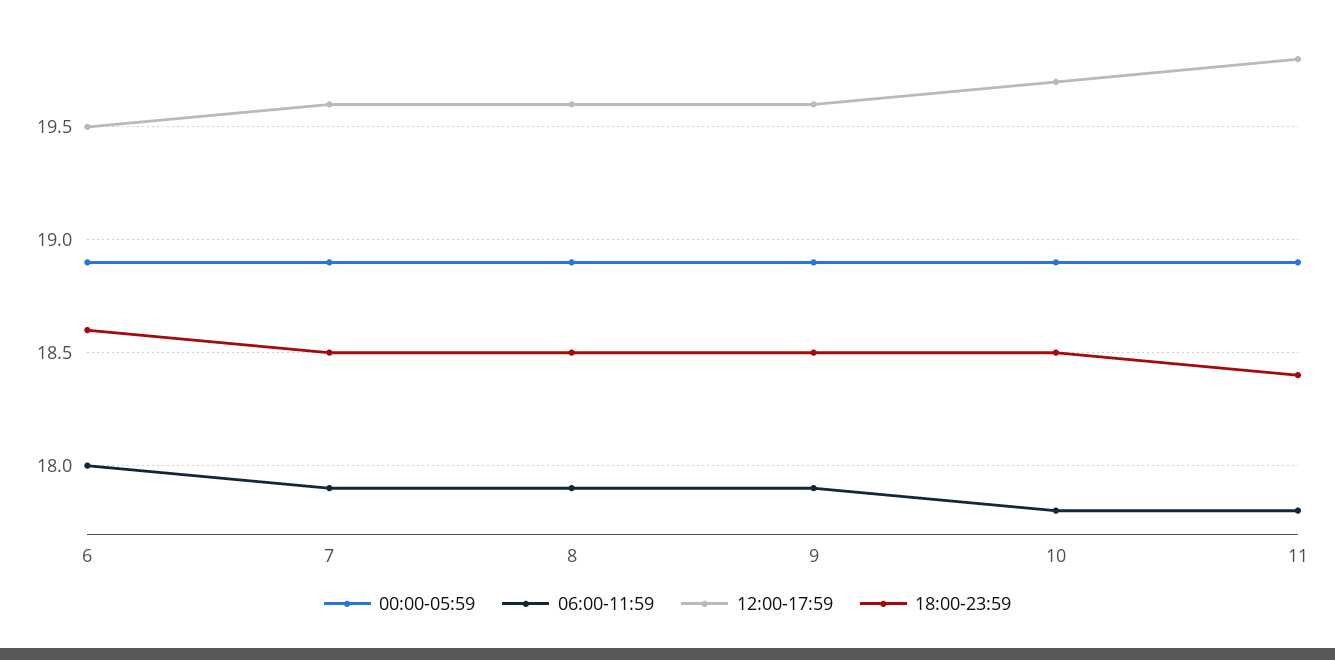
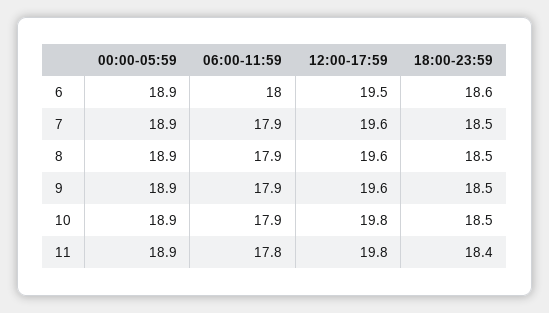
  {
    "00:00-05:59": {
      "6": 18.9,
      "7": 18.9,
      "8": 18.9,
      "9": 18.9,
      "10": 18.9,
      "11": 18.9
    },
    "06:00-11:59": {
      "6": 18,
      "7": 17.9,
      "8": 17.9,
      "9": 17.9,
-     "10": 17.8,
+     "10": 17.9,
      "11": 17.8
    },
    "12:00-17:59": {
      "6": 19.5,
      "7": 19.6,
      "8": 19.6,
      "9": 19.6,
-     "10": 19.7,
+     "10": 19.8,
      "11": 19.8
    },
    "18:00-23:59": {
      "6": 18.6,
      "7": 18.5,
      "8": 18.5,
      "9": 18.5,
      "10": 18.5,
      "11": 18.4
    }
  }

